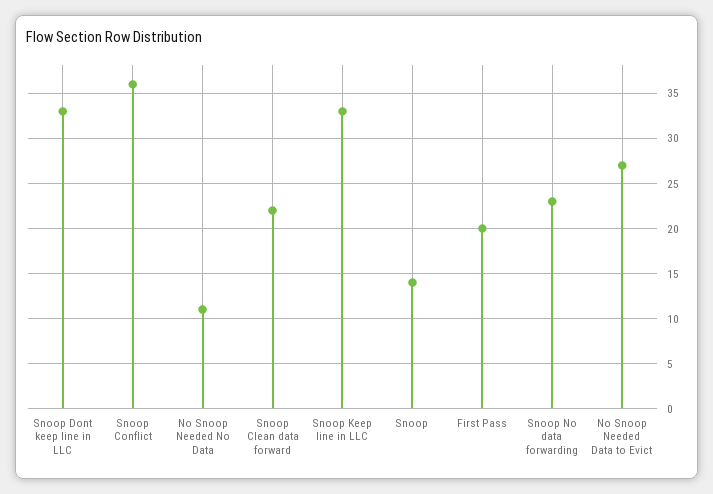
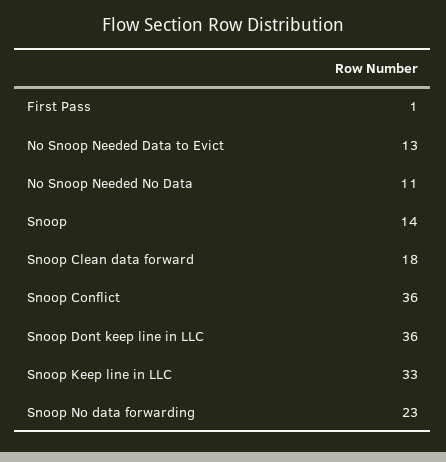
  {
-   "Snoop Dont keep line in LLC": 33,
+   "Snoop Dont keep line in LLC": 36,
    "Snoop Conflict": 36,
    "No Snoop Needed No Data": 11,
-   "Snoop Clean data forward": 22,
+   "Snoop Clean data forward": 18,
    "Snoop Keep line in LLC": 33,
    "Snoop": 14,
-   "First Pass": 20,
+   "First Pass": 1,
    "Snoop No data forwarding": 23,
-   "No Snoop Needed Data to Evict": 27
+   "No Snoop Needed Data to Evict": 13
  }

